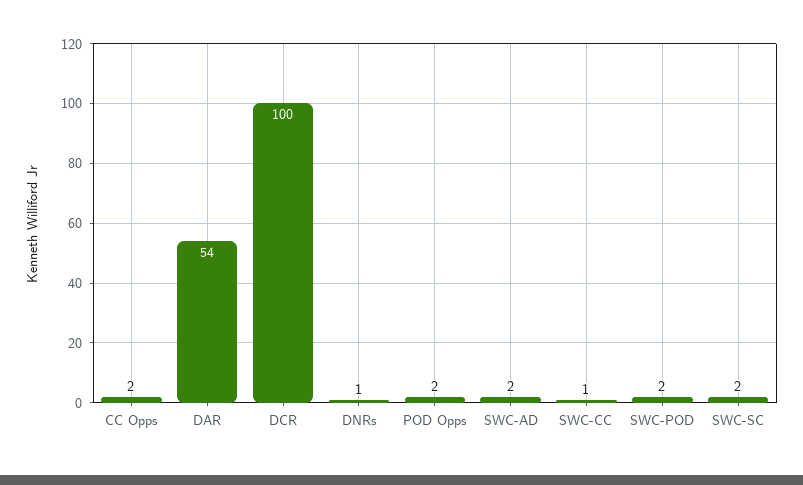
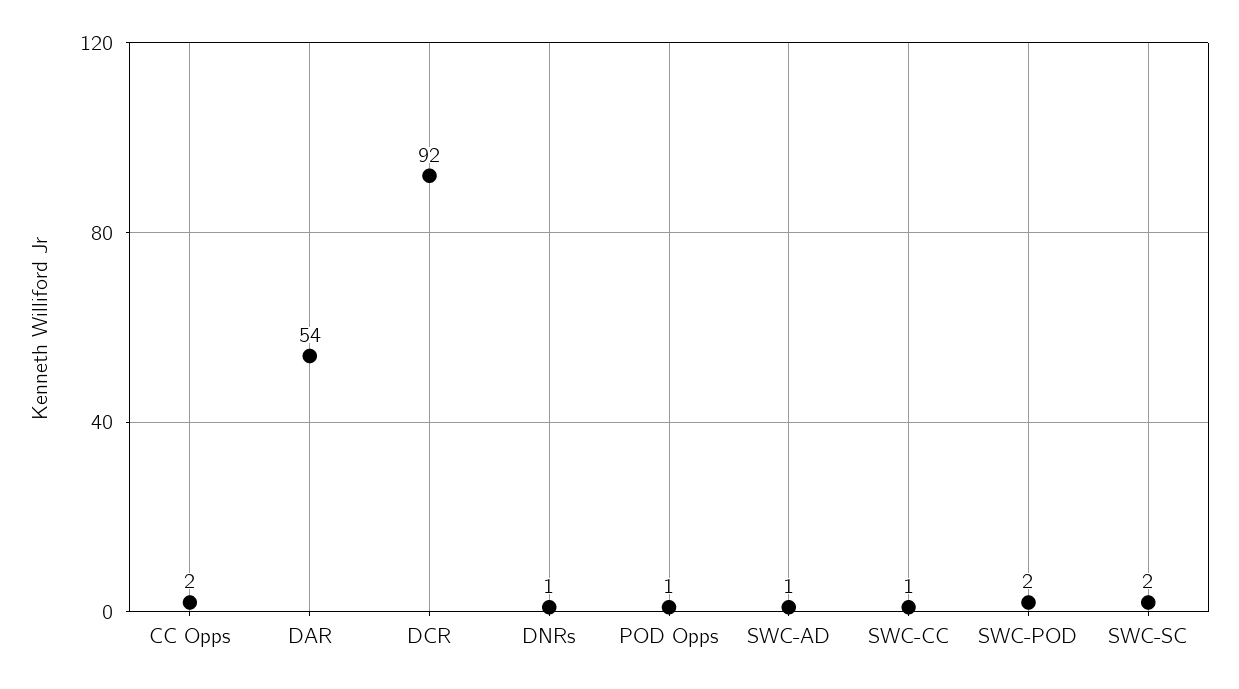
  {
    "CC Opps": 2,
    "DAR": 54,
-   "DCR": 100,
+   "DCR": 92,
    "DNRs": 1,
-   "POD Opps": 2,
+   "POD Opps": 1,
-   "SWC-AD": 2,
+   "SWC-AD": 1,
    "SWC-CC": 1,
    "SWC-POD": 2,
    "SWC-SC": 2
  }

